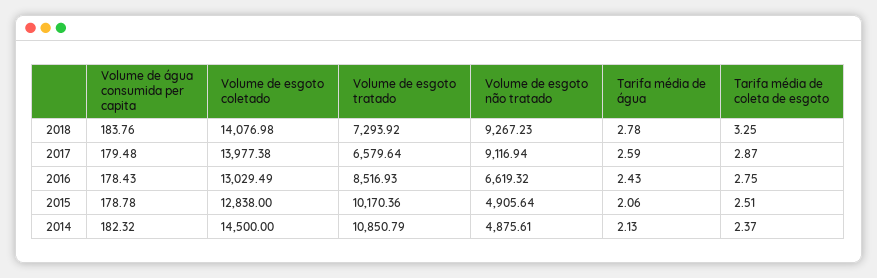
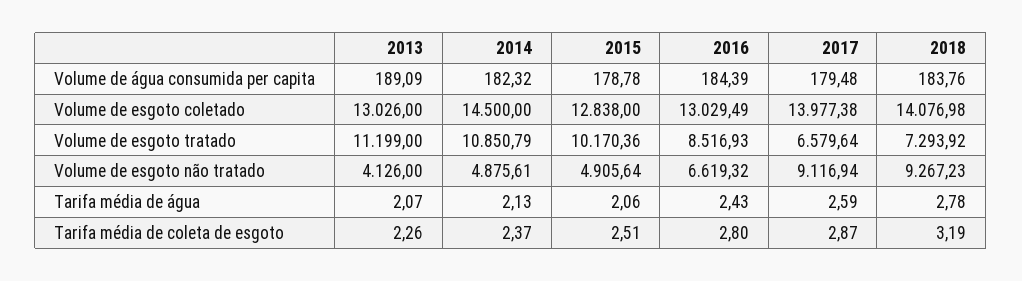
  {
    "Volume de água consumida per capita": {
      "2018": 183.76,
      "2017": 179.48,
-     "2016": 178.43,
+     "2016": 184.39,
      "2015": 178.78,
-     "2014": 182.32
+     "2014": 182.32,
+     "2013": 189.09
    },
    "Volume de esgoto coletado": {
      "2018": 14076.98,
      "2017": 13977.38,
      "2016": 13029.49,
      "2015": 12838,
-     "2014": 14500
+     "2014": 14500,
+     "2013": 13026
    },
    "Volume de esgoto tratado": {
      "2018": 7293.92,
      "2017": 6579.64,
      "2016": 8516.93,
      "2015": 10170.36,
-     "2014": 10850.79
+     "2014": 10850.79,
+     "2013": 11199
    },
    "Volume de esgoto não tratado": {
      "2018": 9267.23,
      "2017": 9116.94,
      "2016": 6619.32,
      "2015": 4905.64,
-     "2014": 4875.61
+     "2014": 4875.61,
+     "2013": 4126
    },
    "Tarifa média de água": {
      "2018": 2.78,
      "2017": 2.59,
      "2016": 2.43,
      "2015": 2.06,
-     "2014": 2.13
+     "2014": 2.13,
+     "2013": 2.07
    },
    "Tarifa média de coleta de esgoto": {
-     "2018": 3.25,
+     "2018": 3.19,
      "2017": 2.87,
-     "2016": 2.75,
+     "2016": 2.8,
      "2015": 2.51,
-     "2014": 2.37
+     "2014": 2.37,
+     "2013": 2.26
    }
  }

